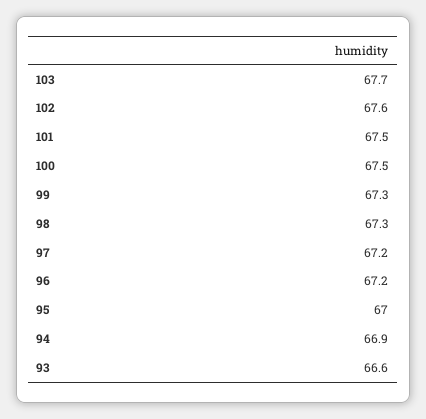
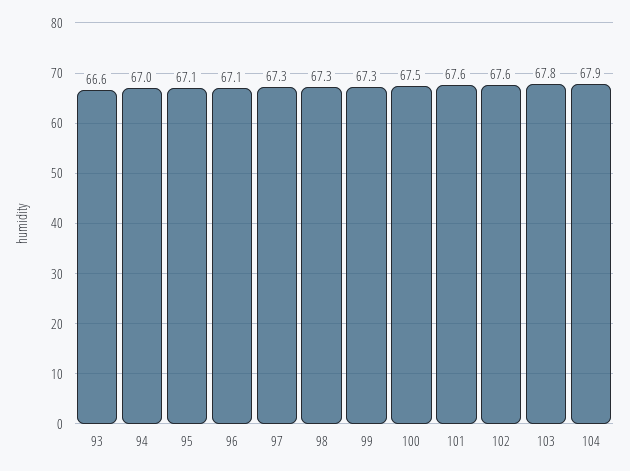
  {
-   "103": 67.7,
+   "103": 67.8,
    "102": 67.6,
-   "101": 67.5,
+   "101": 67.6,
    "100": 67.5,
    "99": 67.3,
    "98": 67.3,
-   "97": 67.2,
+   "97": 67.3,
-   "96": 67.2,
+   "96": 67.1,
-   "95": 67,
+   "95": 67.1,
-   "94": 66.9,
+   "94": 67,
-   "93": 66.6
+   "93": 66.6,
+   "104": 67.9
  }

